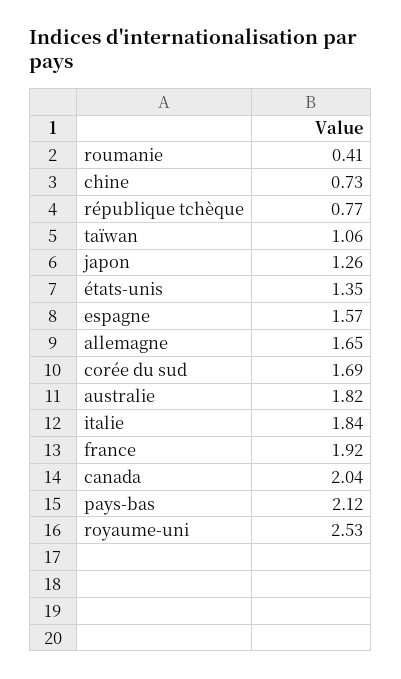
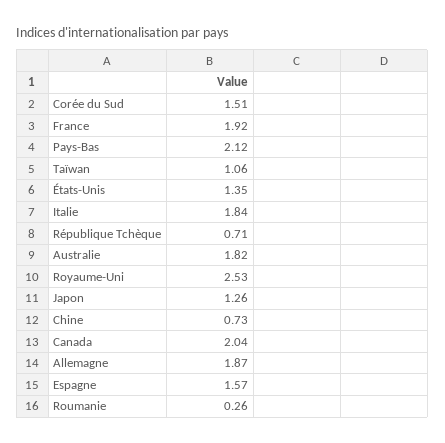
  {
-   "roumanie": 0.41,
+   "roumanie": 0.26,
    "chine": 0.73,
-   "république tchèque": 0.77,
+   "république tchèque": 0.71,
    "taïwan": 1.06,
    "japon": 1.26,
    "états-unis": 1.35,
    "espagne": 1.57,
-   "allemagne": 1.65,
+   "allemagne": 1.87,
-   "corée du sud": 1.69,
+   "corée du sud": 1.51,
    "australie": 1.82,
    "italie": 1.84,
    "france": 1.92,
    "canada": 2.04,
    "pays-bas": 2.12,
    "royaume-uni": 2.53
  }

